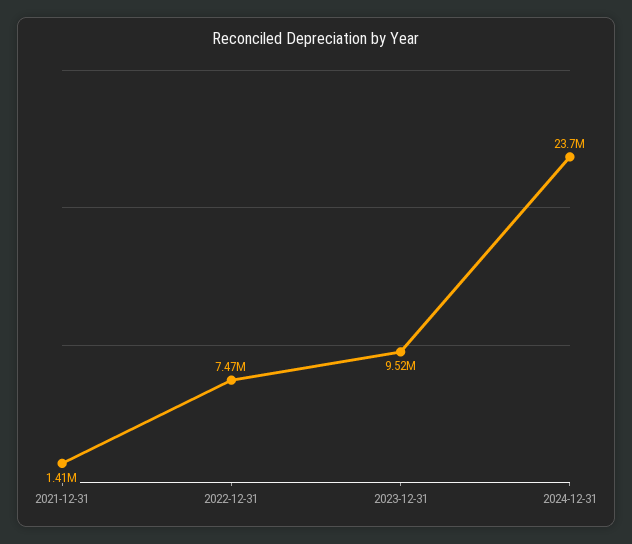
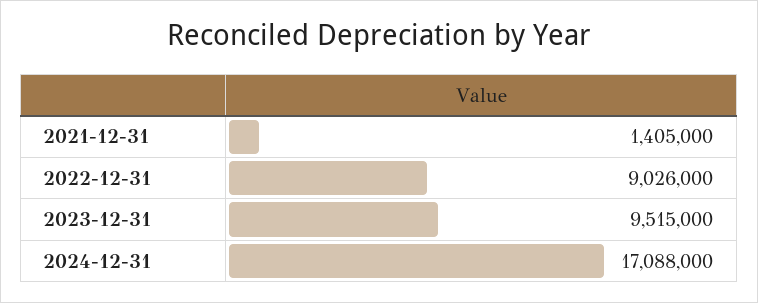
  {
    "2021-12-31": 1405000,
-   "2022-12-31": 7470000,
+   "2022-12-31": 9026000,
    "2023-12-31": 9515000,
-   "2024-12-31": 23700000
+   "2024-12-31": 17088000
  }

